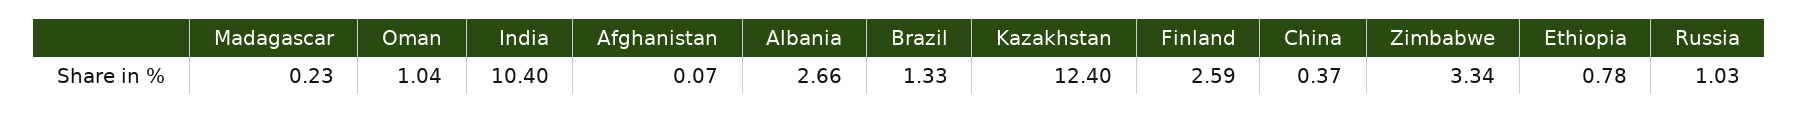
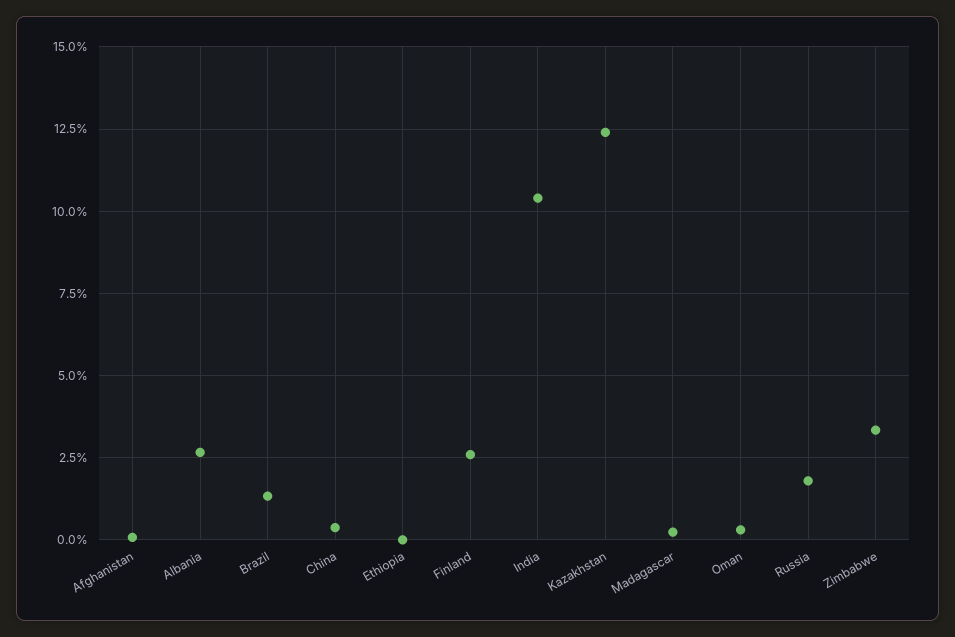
  {
    "Madagascar": 0.23,
-   "Oman": 1.04,
+   "Oman": 0.25,
    "India": 10.4,
    "Afghanistan": 0.07,
    "Albania": 2.66,
    "Brazil": 1.33,
    "Kazakhstan": 12.4,
    "Finland": 2.59,
    "China": 0.37,
    "Zimbabwe": 3.34,
-   "Ethiopia": 0.78,
+   "Ethiopia": 0,
-   "Russia": 1.03
+   "Russia": 1.75
  }

